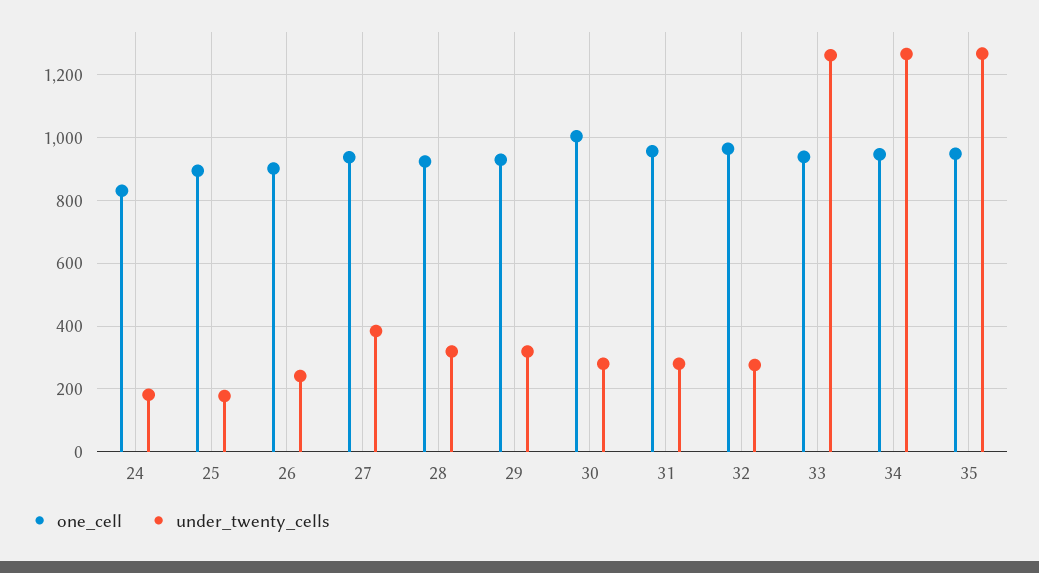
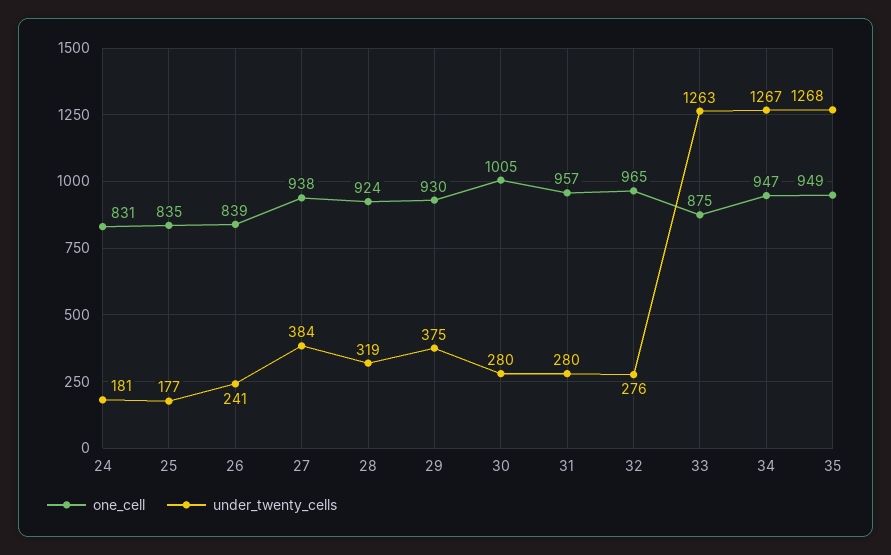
  {
    "one_cell": {
      "24": 831,
-     "25": 900,
+     "25": 835,
-     "26": 900,
+     "26": 839,
      "27": 938,
      "28": 924,
      "29": 930,
      "30": 1005,
      "31": 957,
      "32": 965,
-     "33": 940,
+     "33": 875,
      "34": 947,
      "35": 949
    },
    "under_twenty_cells": {
      "24": 181,
      "25": 177,
      "26": 241,
      "27": 384,
      "28": 319,
-     "29": 320,
+     "29": 375,
      "30": 280,
      "31": 280,
      "32": 276,
      "33": 1263,
      "34": 1267,
      "35": 1268
    }
  }

